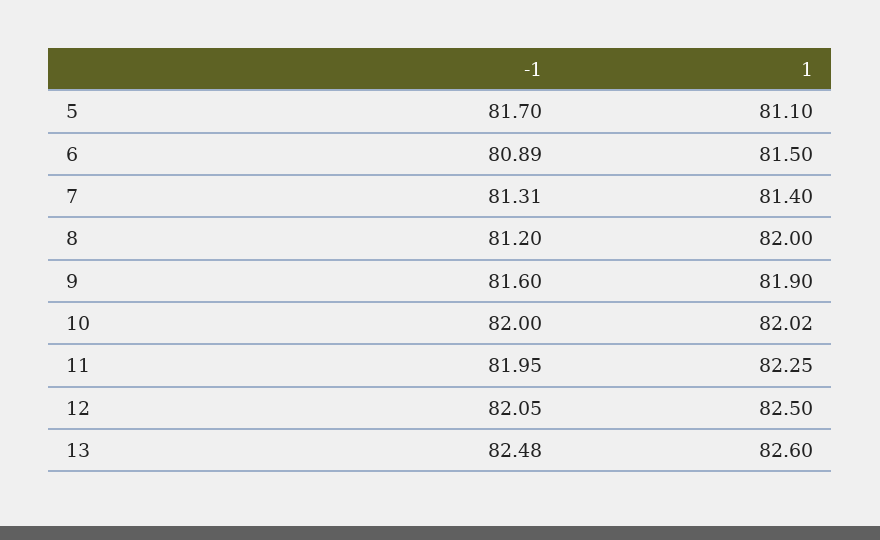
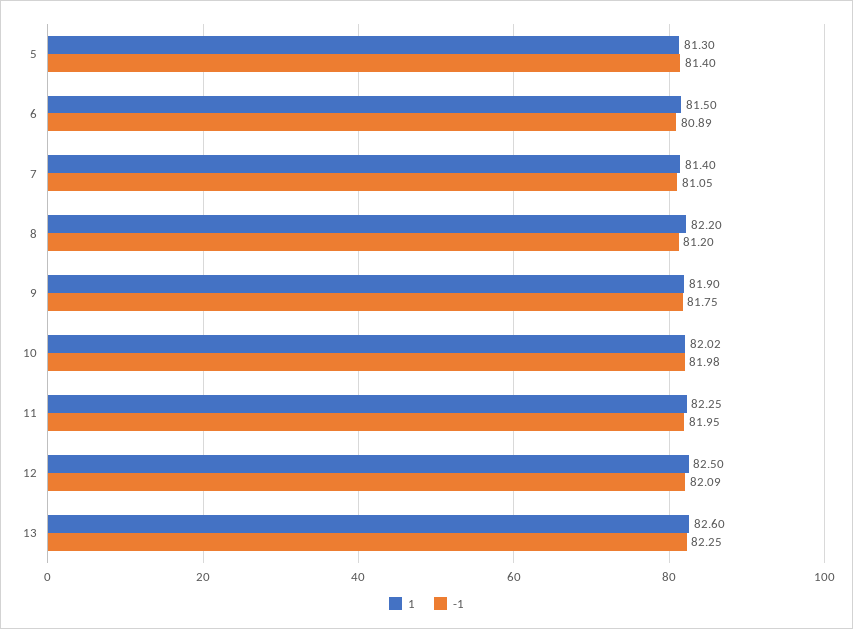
  {
    "-1": {
-     "5": 81.7,
+     "5": 81.4,
      "6": 80.89,
-     "7": 81.31,
+     "7": 81.05,
      "8": 81.2,
-     "9": 81.6,
+     "9": 81.75,
-     "10": 82,
+     "10": 81.98,
      "11": 81.95,
-     "12": 82.05,
+     "12": 82.09,
-     "13": 82.48
+     "13": 82.25
    },
    "1": {
-     "5": 81.1,
+     "5": 81.3,
      "6": 81.5,
      "7": 81.4,
-     "8": 82,
+     "8": 82.2,
      "9": 81.9,
      "10": 82.02,
      "11": 82.25,
      "12": 82.5,
      "13": 82.6
    }
  }

